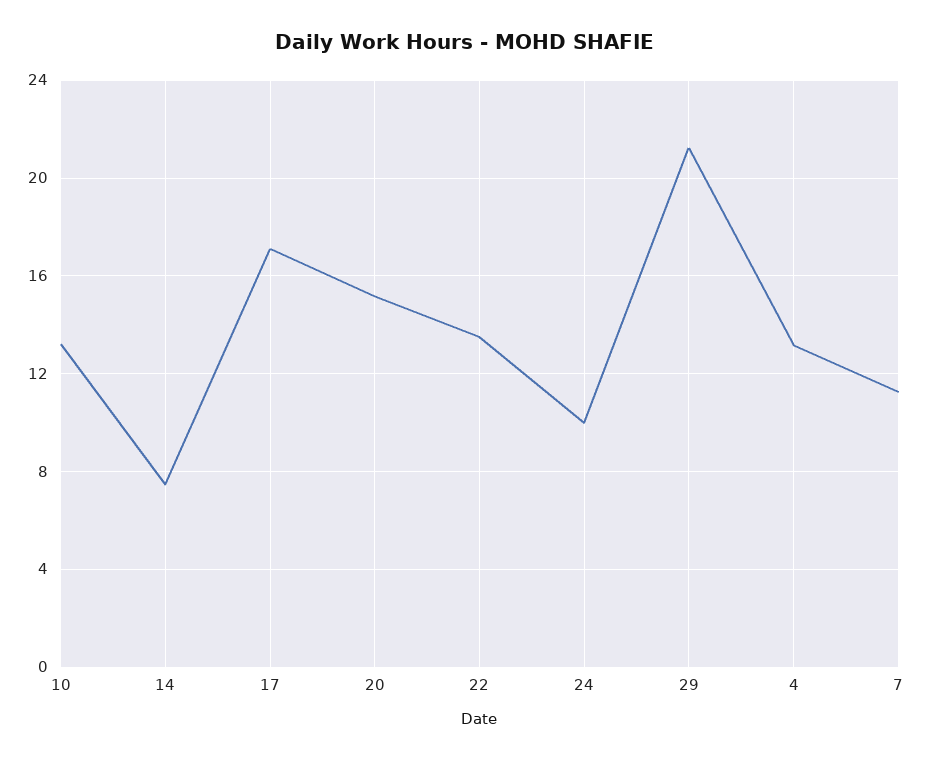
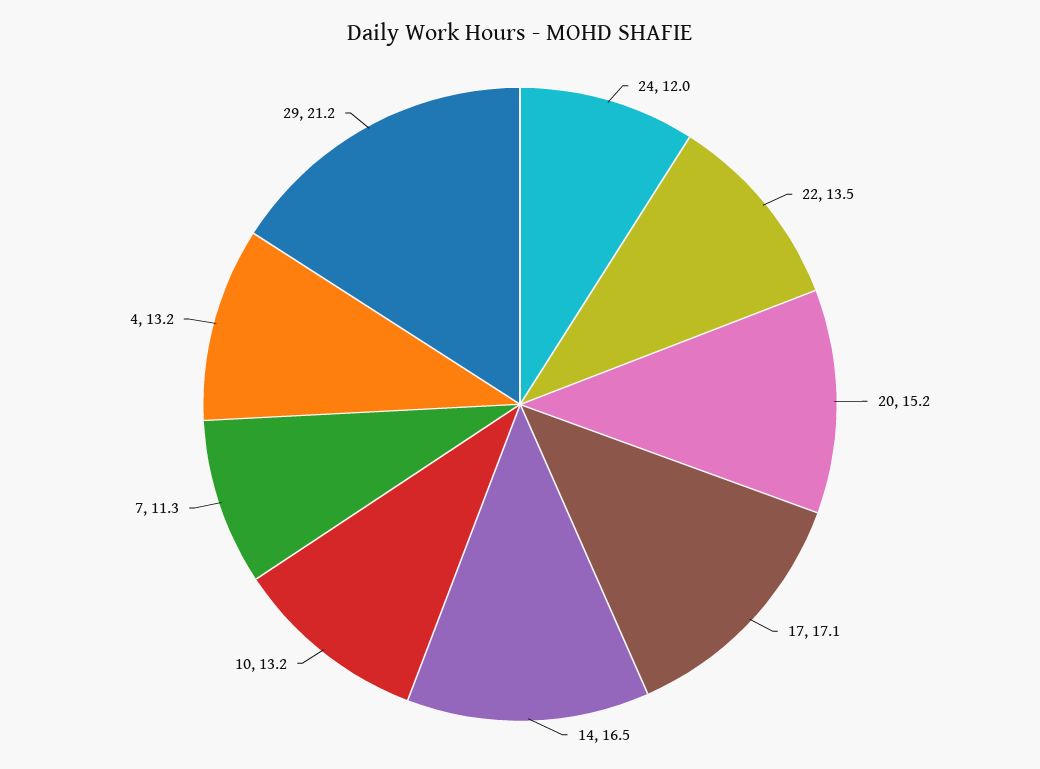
  {
    "10": 13.2,
-   "14": 7.5,
+   "14": 16.5,
    "17": 17.1,
    "20": 15.2,
    "22": 13.5,
-   "24": 10,
+   "24": 12,
    "29": 21.2,
    "4": 13.2,
    "7": 11.3
  }

